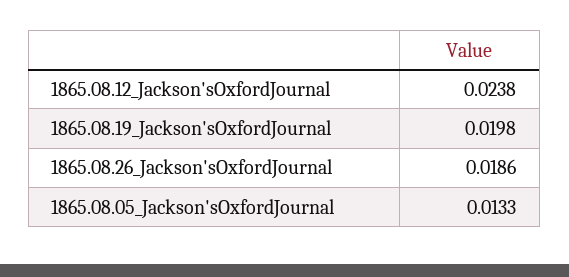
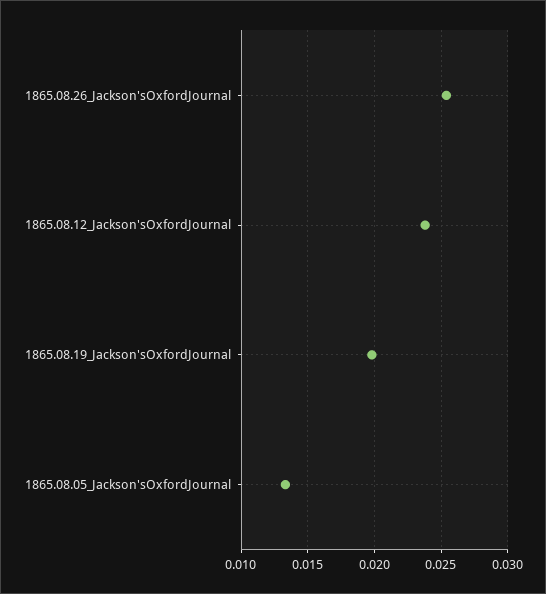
  {
    "1865.08.12_Jackson'sOxfordJournal": 0.0238,
    "1865.08.19_Jackson'sOxfordJournal": 0.0198,
-   "1865.08.26_Jackson'sOxfordJournal": 0.0186,
+   "1865.08.26_Jackson'sOxfordJournal": 0.0255,
    "1865.08.05_Jackson'sOxfordJournal": 0.0133
  }

